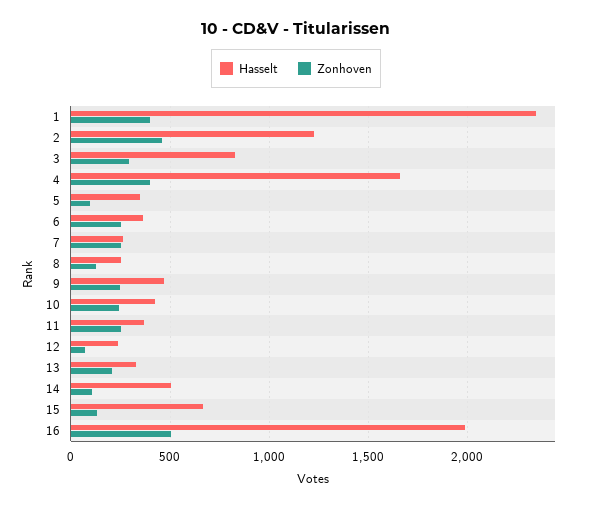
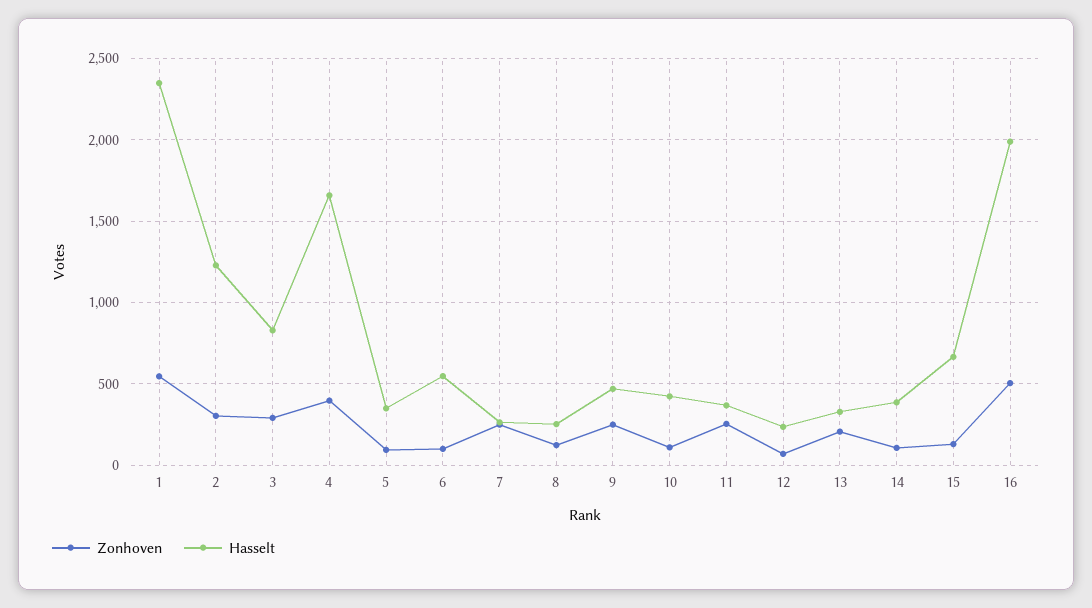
  {
    "Hasselt": {
      "1": 2350,
      "2": 1250,
      "3": 850,
      "4": 1650,
      "5": 350,
-     "6": 350,
+     "6": 550,
      "7": 250,
      "8": 250,
      "9": 450,
      "10": 400,
      "11": 350,
      "12": 250,
      "13": 350,
-     "14": 500,
+     "14": 400,
      "15": 650,
      "16": 2000
    },
    "Zonhoven": {
-     "1": 400,
+     "1": 550,
-     "2": 450,
+     "2": 300,
      "3": 300,
      "4": 400,
      "5": 100,
-     "6": 250,
+     "6": 100,
      "7": 250,
      "8": 100,
      "9": 250,
-     "10": 250,
+     "10": 100,
      "11": 250,
      "12": 50,
      "13": 200,
      "14": 100,
      "15": 150,
      "16": 500
    }
  }

